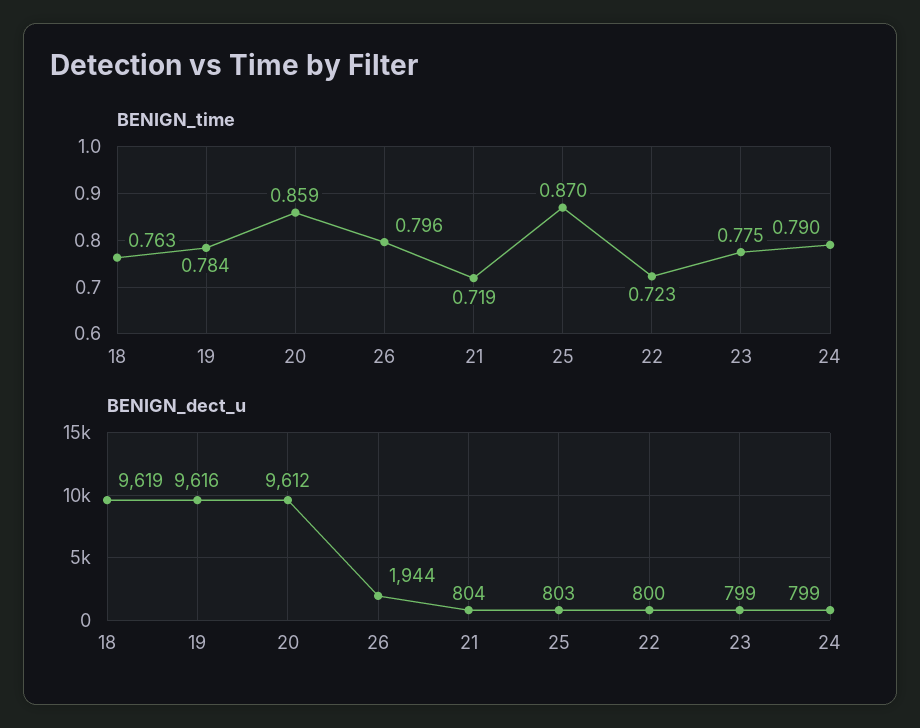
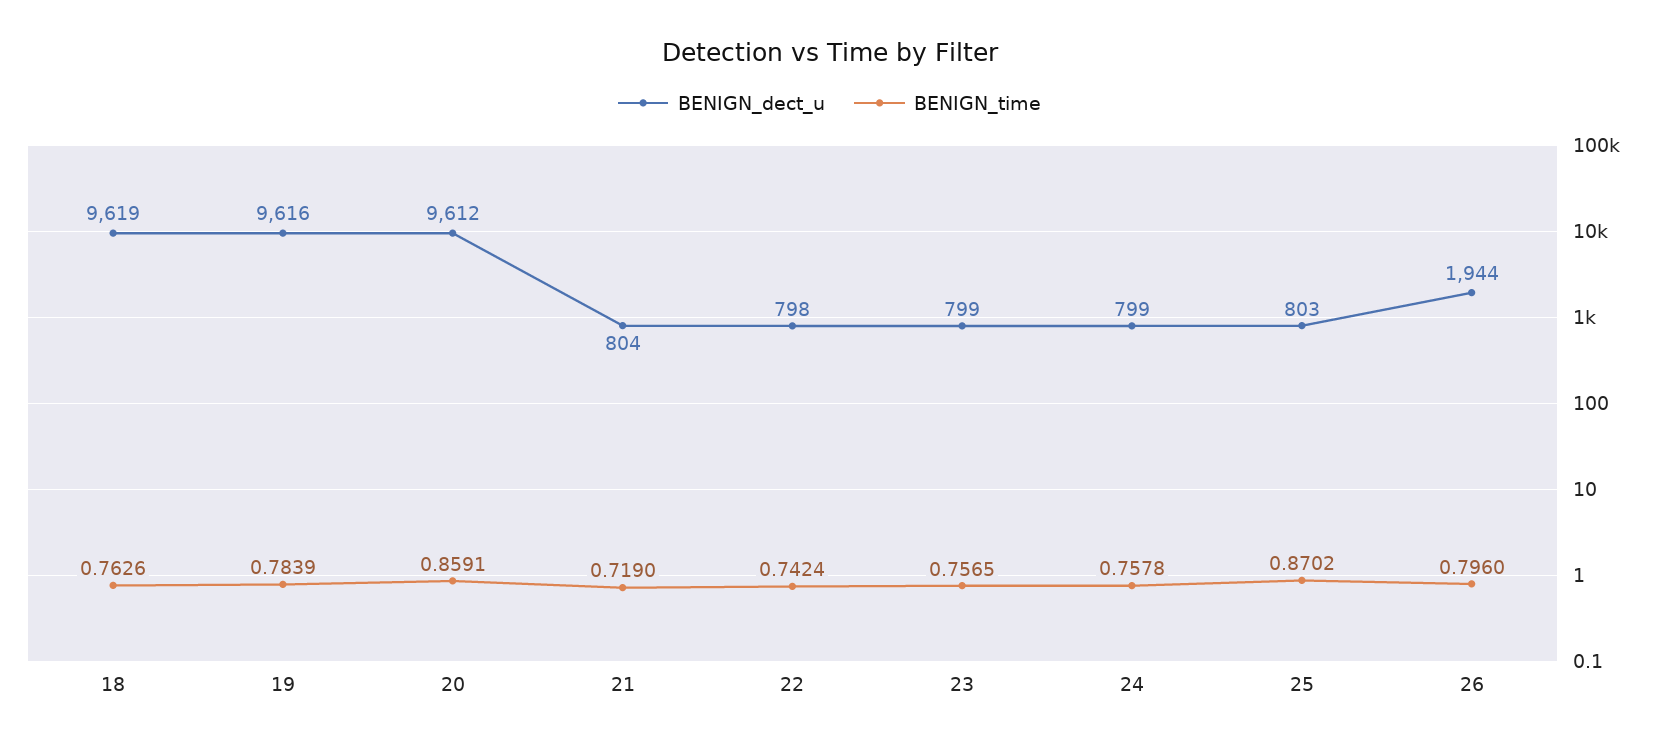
  {
    "BENIGN_time": {
      "18": 0.7626,
      "19": 0.7839,
      "20": 0.8591,
      "26": 0.796,
      "21": 0.719,
      "25": 0.8702,
-     "22": 0.723,
+     "22": 0.7424,
-     "23": 0.775,
+     "23": 0.7565,
-     "24": 0.79
+     "24": 0.7578
    },
    "BENIGN_dect_u": {
      "18": 9619,
      "19": 9616,
      "20": 9612,
      "26": 1944,
      "21": 804,
      "25": 803,
-     "22": 800,
+     "22": 798,
      "23": 799,
      "24": 799
    }
  }

